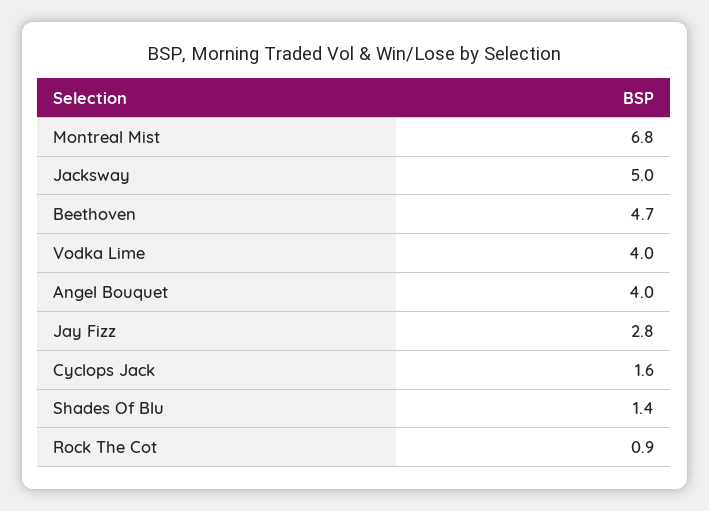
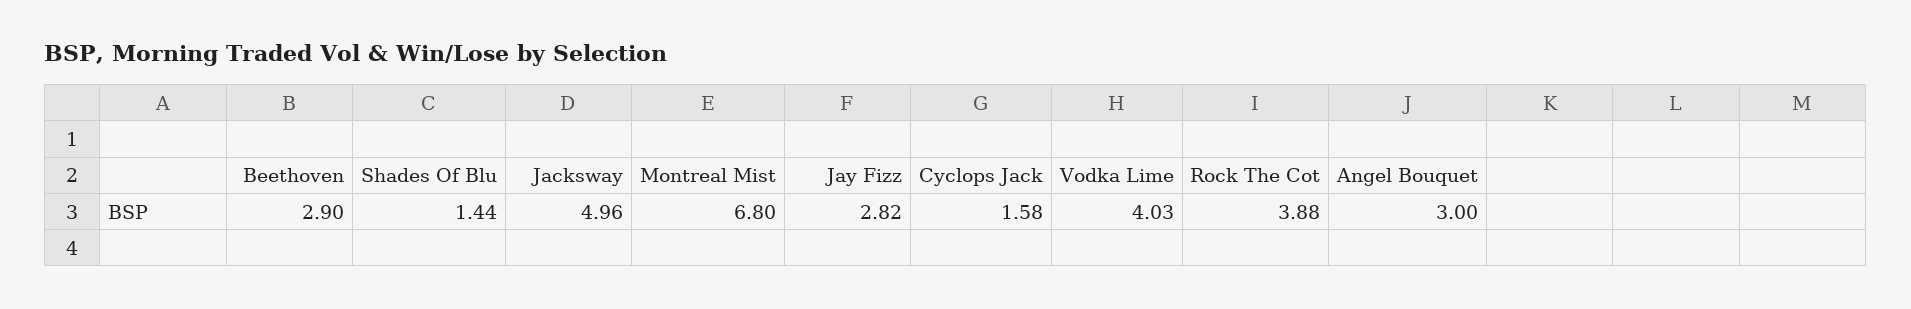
  {
    "Montreal Mist": 6.8,
    "Jacksway": 4.96,
-   "Beethoven": 4.7,
+   "Beethoven": 2.9,
    "Vodka Lime": 4.03,
-   "Angel Bouquet": 4,
+   "Angel Bouquet": 3,
    "Jay Fizz": 2.82,
    "Cyclops Jack": 1.58,
    "Shades Of Blu": 1.44,
-   "Rock The Cot": 0.9
+   "Rock The Cot": 3.88
  }

